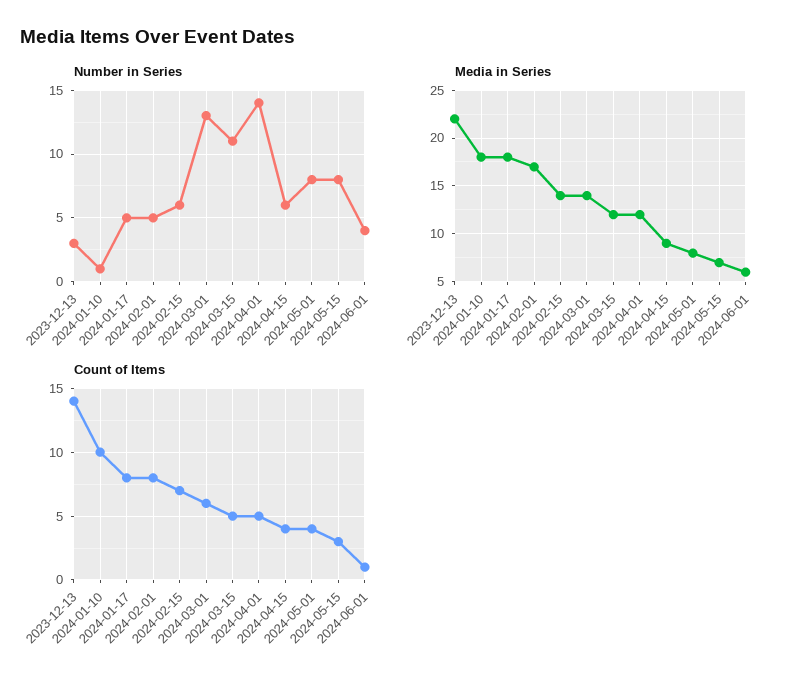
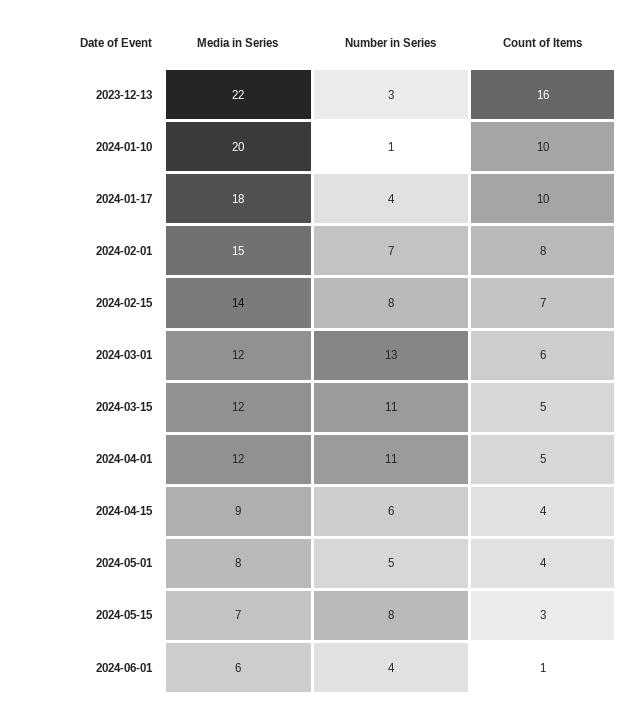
  {
    "Number in Series": {
      "2023-12-13": 3,
      "2024-01-10": 1,
-     "2024-01-17": 5,
+     "2024-01-17": 4,
-     "2024-02-01": 5,
+     "2024-02-01": 7,
-     "2024-02-15": 6,
+     "2024-02-15": 8,
      "2024-03-01": 13,
      "2024-03-15": 11,
-     "2024-04-01": 14,
+     "2024-04-01": 11,
      "2024-04-15": 6,
-     "2024-05-01": 8,
+     "2024-05-01": 5,
      "2024-05-15": 8,
      "2024-06-01": 4
    },
    "Media in Series": {
      "2023-12-13": 22,
-     "2024-01-10": 18,
+     "2024-01-10": 20,
      "2024-01-17": 18,
-     "2024-02-01": 17,
+     "2024-02-01": 15,
      "2024-02-15": 14,
-     "2024-03-01": 14,
+     "2024-03-01": 12,
      "2024-03-15": 12,
      "2024-04-01": 12,
      "2024-04-15": 9,
      "2024-05-01": 8,
      "2024-05-15": 7,
      "2024-06-01": 6
    },
    "Count of Items": {
-     "2023-12-13": 14,
+     "2023-12-13": 16,
      "2024-01-10": 10,
-     "2024-01-17": 8,
+     "2024-01-17": 10,
      "2024-02-01": 8,
      "2024-02-15": 7,
      "2024-03-01": 6,
      "2024-03-15": 5,
      "2024-04-01": 5,
      "2024-04-15": 4,
      "2024-05-01": 4,
      "2024-05-15": 3,
      "2024-06-01": 1
    }
  }

